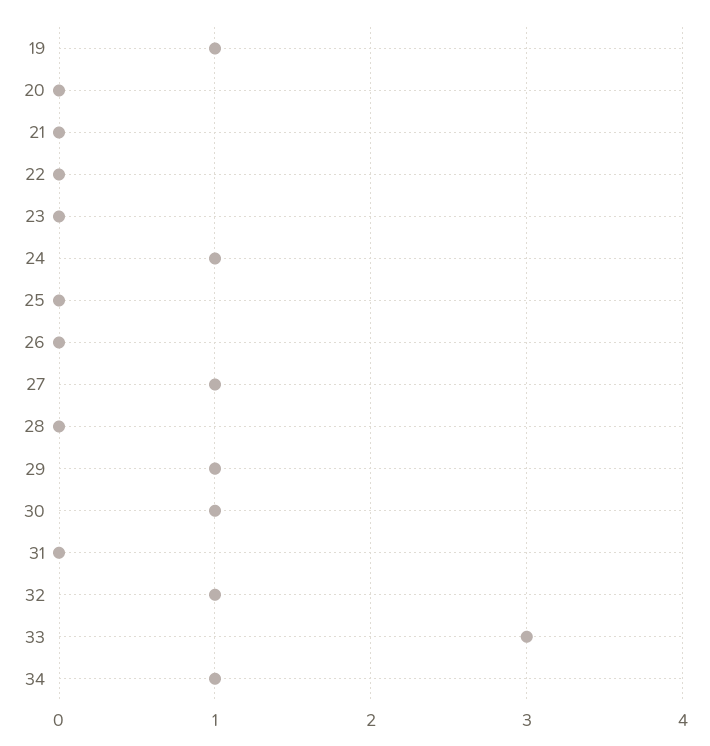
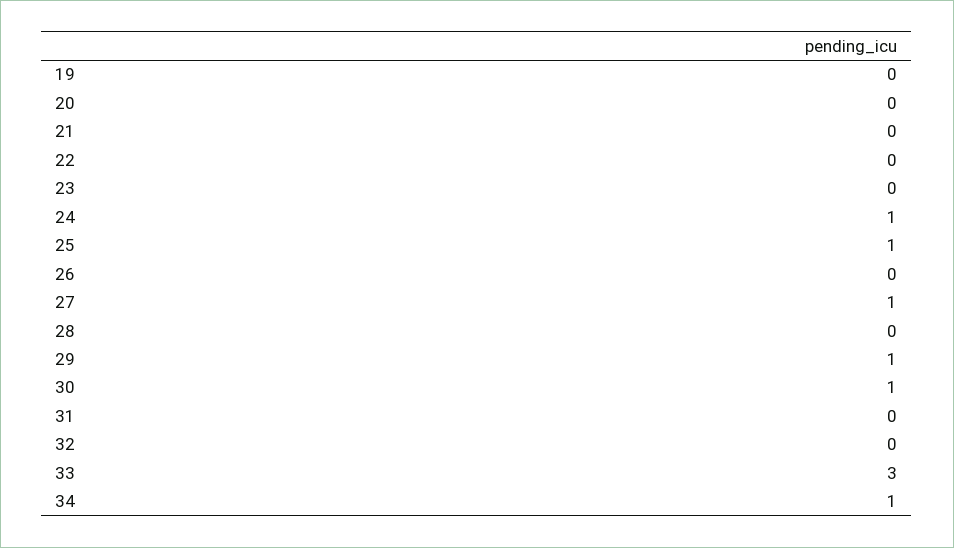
  {
-   "19": 1,
+   "19": 0,
    "20": 0,
    "21": 0,
    "22": 0,
    "23": 0,
    "24": 1,
-   "25": 0,
+   "25": 1,
    "26": 0,
    "27": 1,
    "28": 0,
    "29": 1,
    "30": 1,
    "31": 0,
-   "32": 1,
+   "32": 0,
    "33": 3,
    "34": 1
  }

